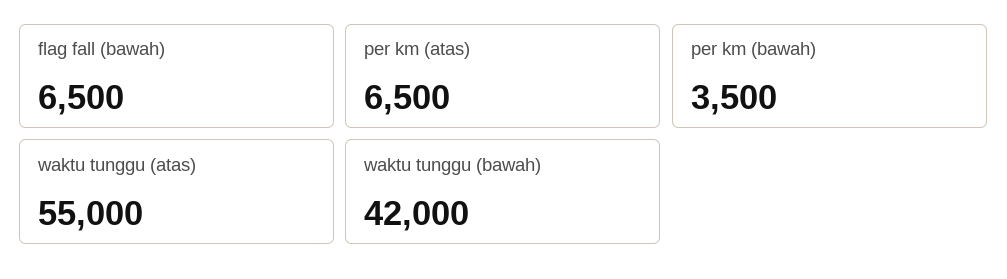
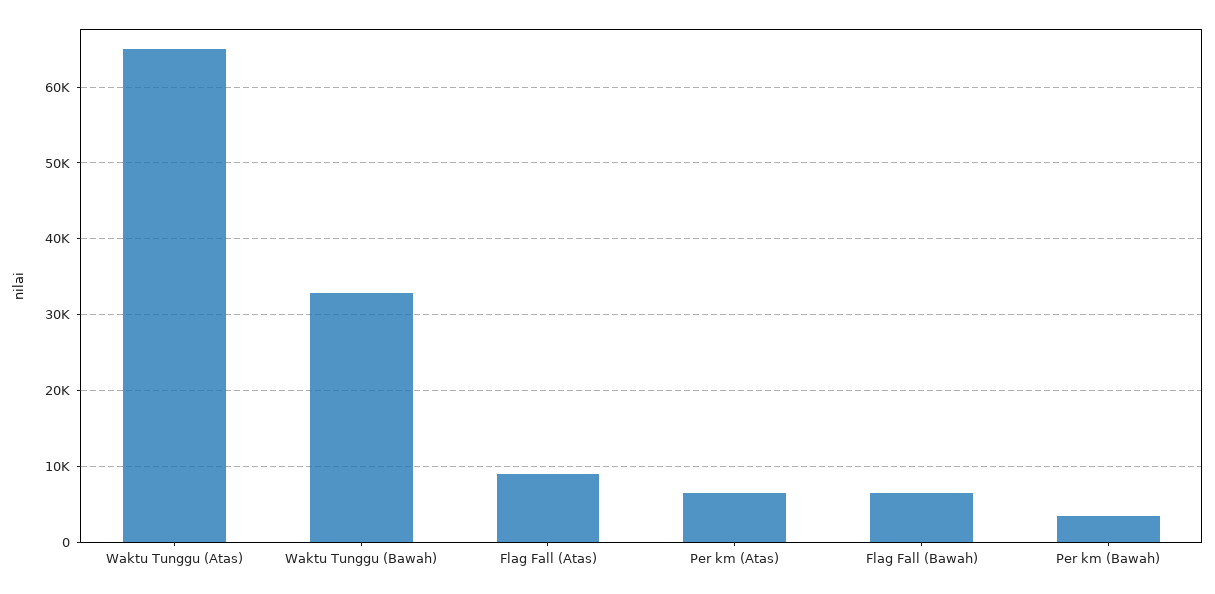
  {
    "flag fall (bawah)": 6500,
    "per km (atas)": 6500,
    "per km (bawah)": 3500,
-   "waktu tunggu (atas)": 55000,
+   "waktu tunggu (atas)": 65000,
-   "waktu tunggu (bawah)": 42000
+   "waktu tunggu (bawah)": 33000,
+   "Flag Fall (Atas)": 9000
  }

